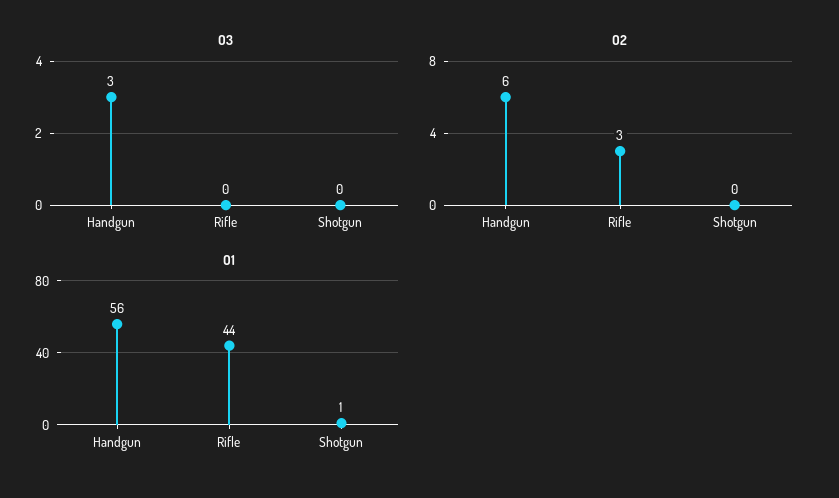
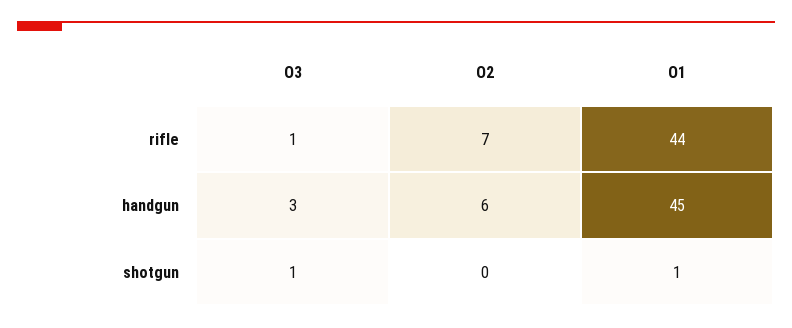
  {
    "O3": {
      "Handgun": 3,
-     "Rifle": 0,
+     "Rifle": 1,
-     "Shotgun": 0
+     "Shotgun": 1
    },
    "O2": {
      "Handgun": 6,
-     "Rifle": 3,
+     "Rifle": 7,
      "Shotgun": 0
    },
    "O1": {
-     "Handgun": 56,
+     "Handgun": 45,
      "Rifle": 44,
      "Shotgun": 1
    }
  }

